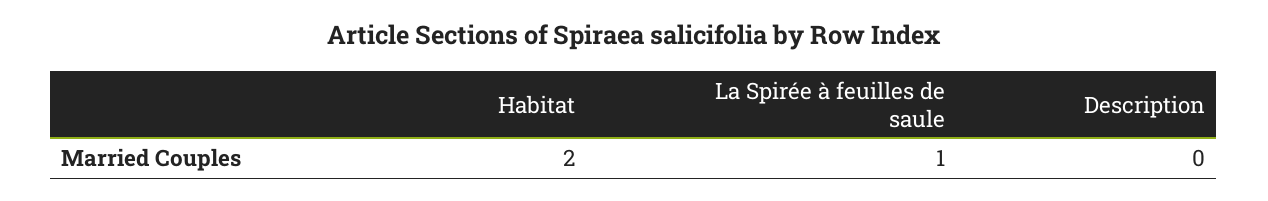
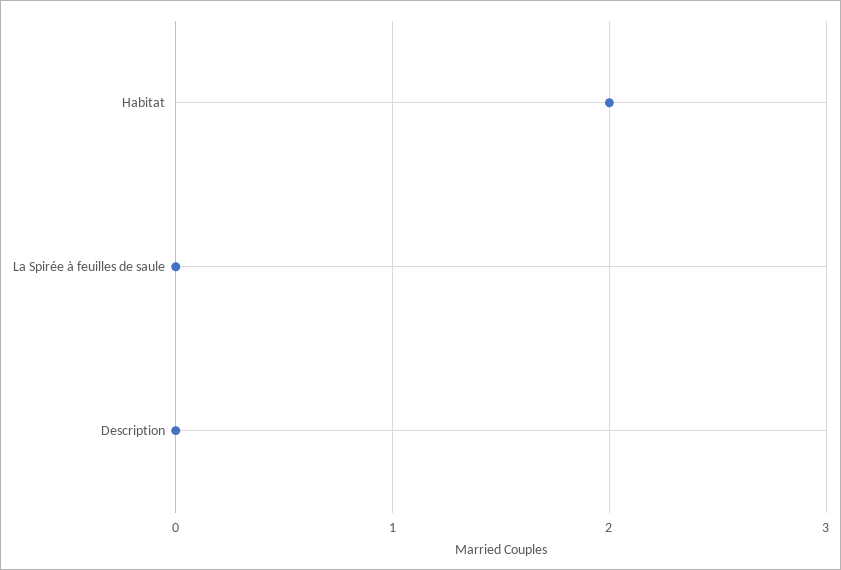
  {
    "Habitat": 2,
-   "La Spirée à feuilles de saule": 1,
+   "La Spirée à feuilles de saule": 0,
    "Description": 0
  }

